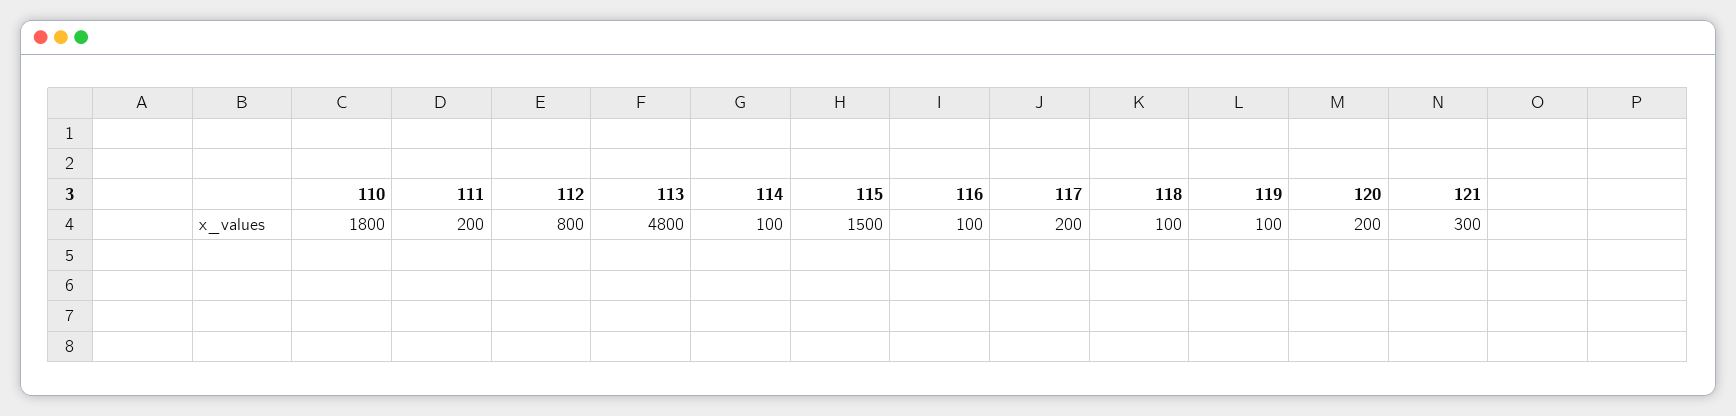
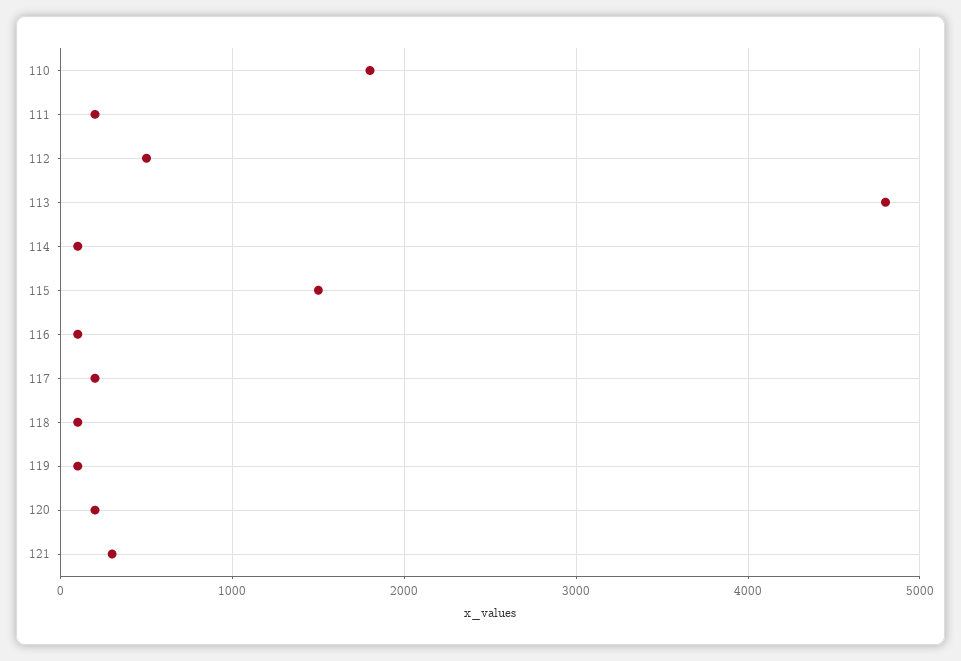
  {
    "110": 1800,
    "111": 200,
-   "112": 800,
+   "112": 500,
    "113": 4800,
    "114": 100,
    "115": 1500,
    "116": 100,
    "117": 200,
    "118": 100,
    "119": 100,
    "120": 200,
    "121": 300
  }

